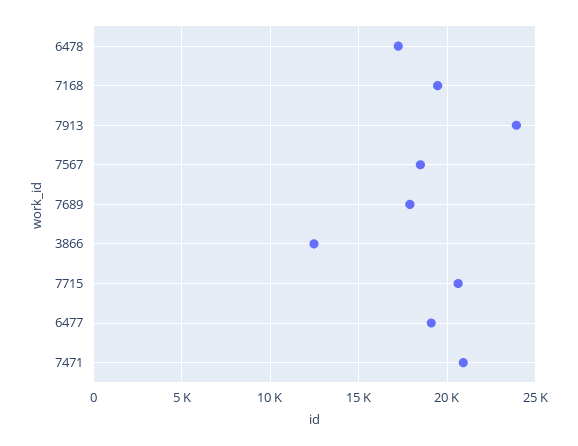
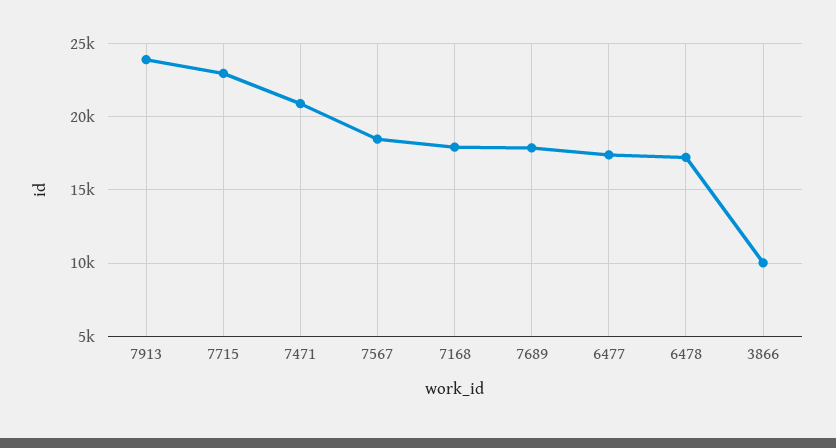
  {
    "6478": 17000,
-   "7168": 19500,
+   "7168": 18000,
    "7913": 24000,
    "7567": 18500,
    "7689": 18000,
-   "3866": 12500,
+   "3866": 10000,
-   "7715": 20500,
+   "7715": 23000,
-   "6477": 19000,
+   "6477": 17500,
    "7471": 21000
  }

